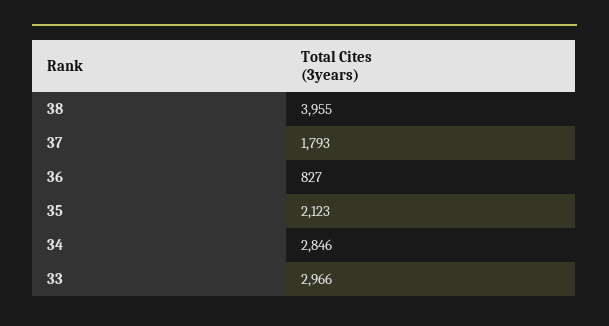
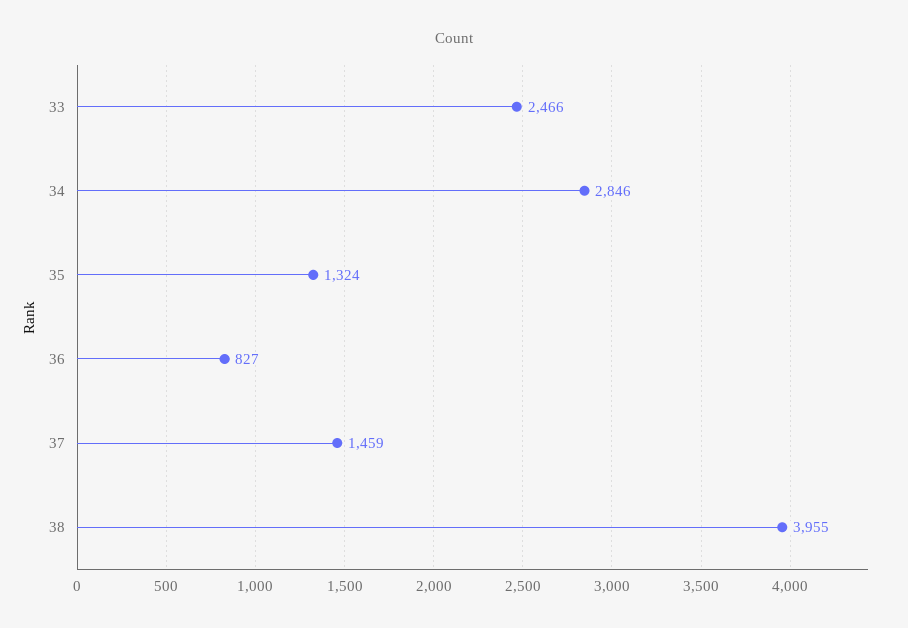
  {
    "38": 3955,
-   "37": 1793,
+   "37": 1459,
    "36": 827,
-   "35": 2123,
+   "35": 1324,
    "34": 2846,
-   "33": 2966
+   "33": 2466
  }

